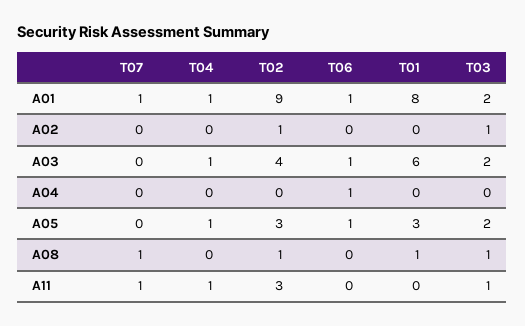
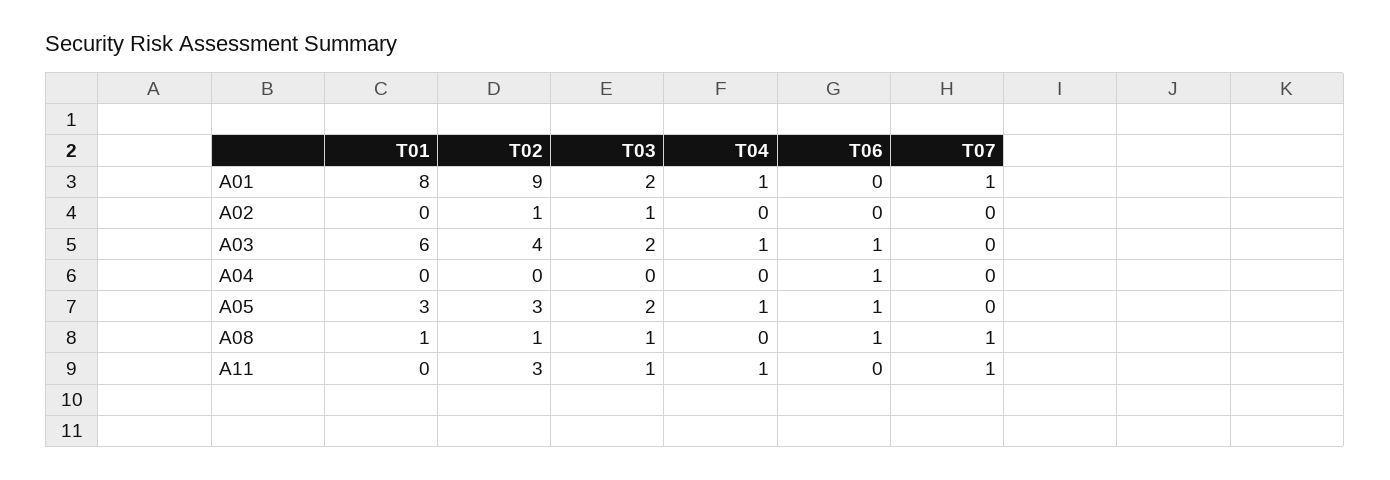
  {
    "T07": {
      "A01": 1,
      "A02": 0,
      "A03": 0,
      "A04": 0,
      "A05": 0,
      "A08": 1,
      "A11": 1
    },
    "T04": {
      "A01": 1,
      "A02": 0,
      "A03": 1,
      "A04": 0,
      "A05": 1,
      "A08": 0,
      "A11": 1
    },
    "T02": {
      "A01": 9,
      "A02": 1,
      "A03": 4,
      "A04": 0,
      "A05": 3,
      "A08": 1,
      "A11": 3
    },
    "T06": {
-     "A01": 1,
+     "A01": 0,
      "A02": 0,
      "A03": 1,
      "A04": 1,
      "A05": 1,
-     "A08": 0,
+     "A08": 1,
      "A11": 0
    },
    "T01": {
      "A01": 8,
      "A02": 0,
      "A03": 6,
      "A04": 0,
      "A05": 3,
      "A08": 1,
      "A11": 0
    },
    "T03": {
      "A01": 2,
      "A02": 1,
      "A03": 2,
      "A04": 0,
      "A05": 2,
      "A08": 1,
      "A11": 1
    }
  }

